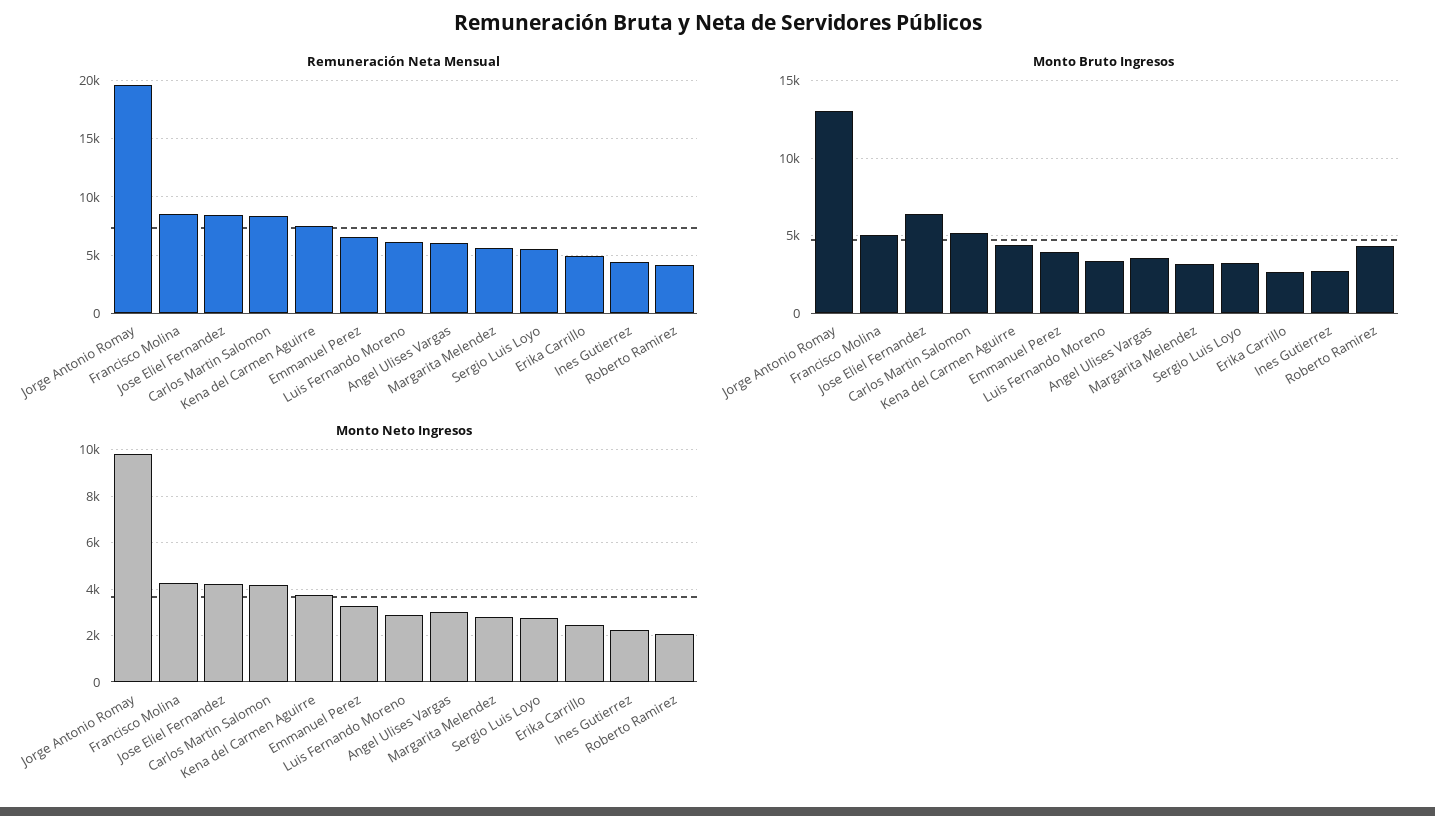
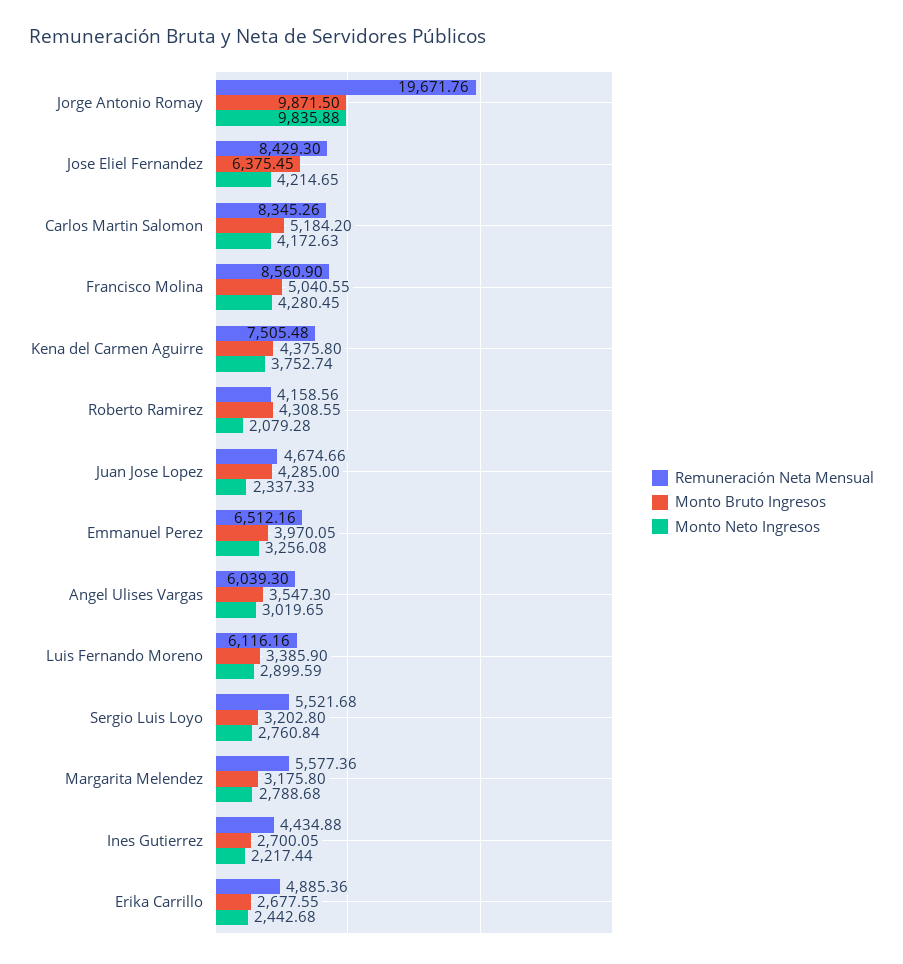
  {
    "Remuneración Neta Mensual": {
      "Jorge Antonio Romay": 19671.76,
      "Francisco Molina": 8560.9,
      "Jose Eliel Fernandez": 8429.3,
      "Carlos Martin Salomon": 8345.26,
      "Kena del Carmen Aguirre": 7505.48,
      "Emmanuel Perez": 6512.16,
      "Luis Fernando Moreno": 6116.16,
      "Angel Ulises Vargas": 6039.3,
      "Margarita Melendez": 5577.36,
      "Sergio Luis Loyo": 5521.68,
      "Erika Carrillo": 4885.36,
      "Ines Gutierrez": 4434.88,
-     "Roberto Ramirez": 4158.56
+     "Roberto Ramirez": 4158.56,
+     "Juan Jose Lopez": 4674.66
    },
    "Monto Bruto Ingresos": {
-     "Jorge Antonio Romay": 13000,
+     "Jorge Antonio Romay": 9871.5,
      "Francisco Molina": 5040.55,
      "Jose Eliel Fernandez": 6375.45,
      "Carlos Martin Salomon": 5184.2,
      "Kena del Carmen Aguirre": 4375.8,
      "Emmanuel Perez": 3970.05,
      "Luis Fernando Moreno": 3385.9,
      "Angel Ulises Vargas": 3547.3,
      "Margarita Melendez": 3175.8,
      "Sergio Luis Loyo": 3202.8,
      "Erika Carrillo": 2677.55,
      "Ines Gutierrez": 2700.05,
-     "Roberto Ramirez": 4308.55
+     "Roberto Ramirez": 4308.55,
+     "Juan Jose Lopez": 4285
    },
    "Monto Neto Ingresos": {
      "Jorge Antonio Romay": 9835.88,
      "Francisco Molina": 4280.45,
      "Jose Eliel Fernandez": 4214.65,
      "Carlos Martin Salomon": 4172.63,
      "Kena del Carmen Aguirre": 3752.74,
      "Emmanuel Perez": 3256.08,
      "Luis Fernando Moreno": 2899.59,
      "Angel Ulises Vargas": 3019.65,
      "Margarita Melendez": 2788.68,
      "Sergio Luis Loyo": 2760.84,
      "Erika Carrillo": 2442.68,
      "Ines Gutierrez": 2217.44,
-     "Roberto Ramirez": 2079.28
+     "Roberto Ramirez": 2079.28,
+     "Juan Jose Lopez": 2337.33
    }
  }

